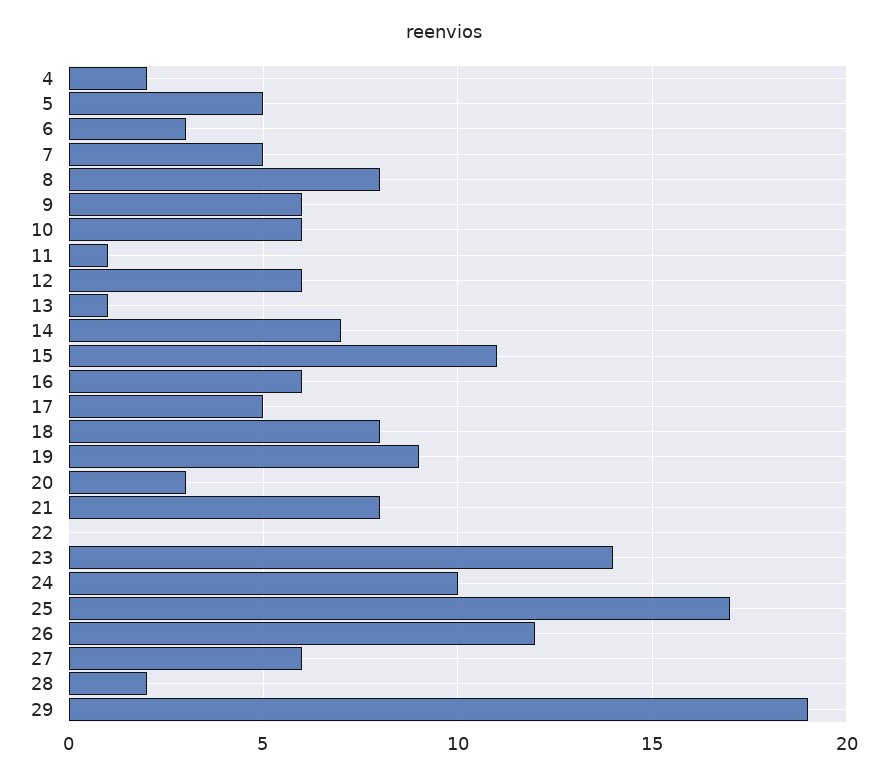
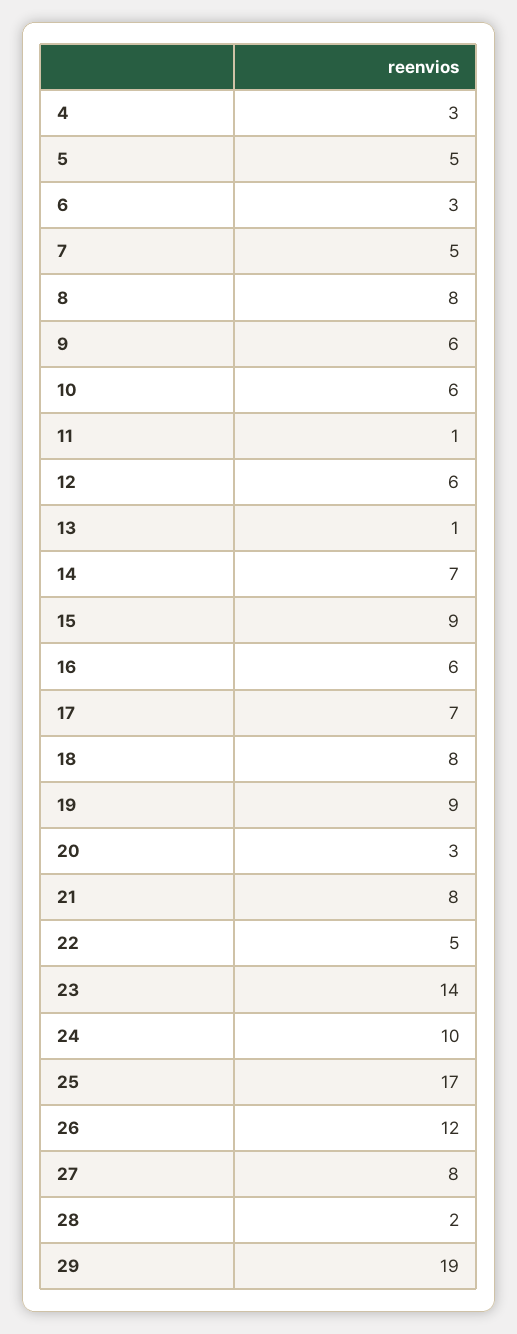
  {
-   "4": 2,
+   "4": 3,
    "5": 5,
    "6": 3,
    "7": 5,
    "8": 8,
    "9": 6,
    "10": 6,
    "11": 1,
    "12": 6,
    "13": 1,
    "14": 7,
-   "15": 11,
+   "15": 9,
    "16": 6,
-   "17": 5,
+   "17": 7,
    "18": 8,
    "19": 9,
    "20": 3,
    "21": 8,
-   "22": 0,
+   "22": 5,
    "23": 14,
    "24": 10,
    "25": 17,
    "26": 12,
-   "27": 6,
+   "27": 8,
    "28": 2,
    "29": 19
  }

